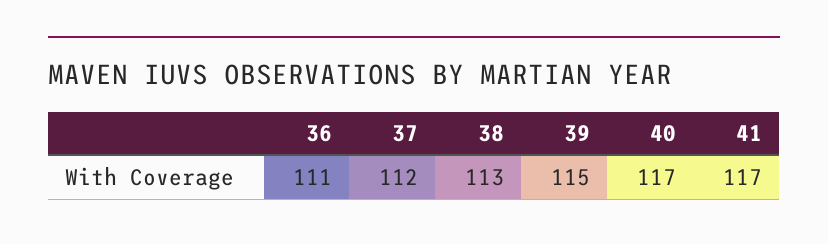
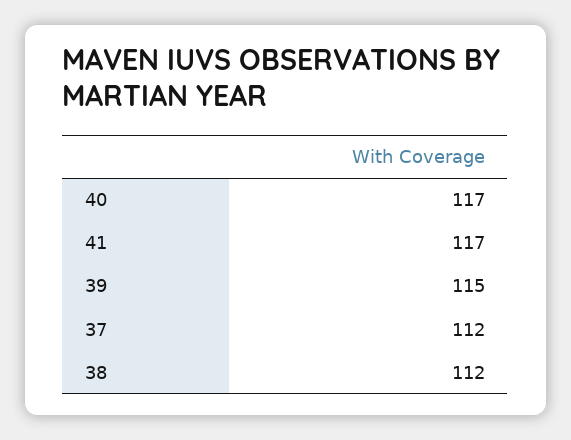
  {
-   "36": 111,
    "37": 112,
-   "38": 113,
+   "38": 112,
    "39": 115,
    "40": 117,
    "41": 117
  }

